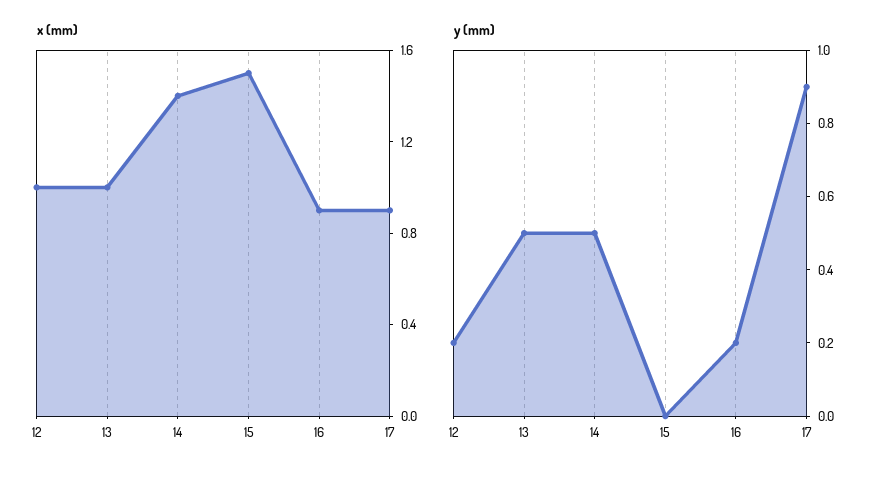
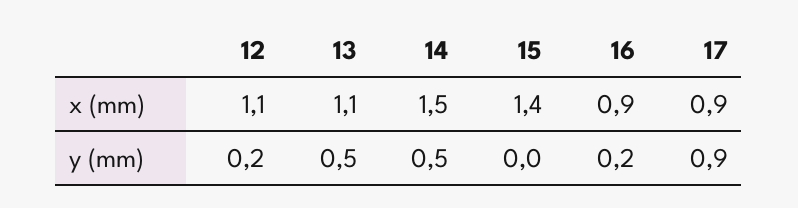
  {
    "x (mm)": {
-     "12": 1,
+     "12": 1.1,
-     "13": 1,
+     "13": 1.1,
-     "14": 1.4,
+     "14": 1.5,
-     "15": 1.5,
+     "15": 1.4,
      "16": 0.9,
      "17": 0.9
    },
    "y (mm)": {
      "12": 0.2,
      "13": 0.5,
      "14": 0.5,
      "15": 0,
      "16": 0.2,
      "17": 0.9
    }
  }

